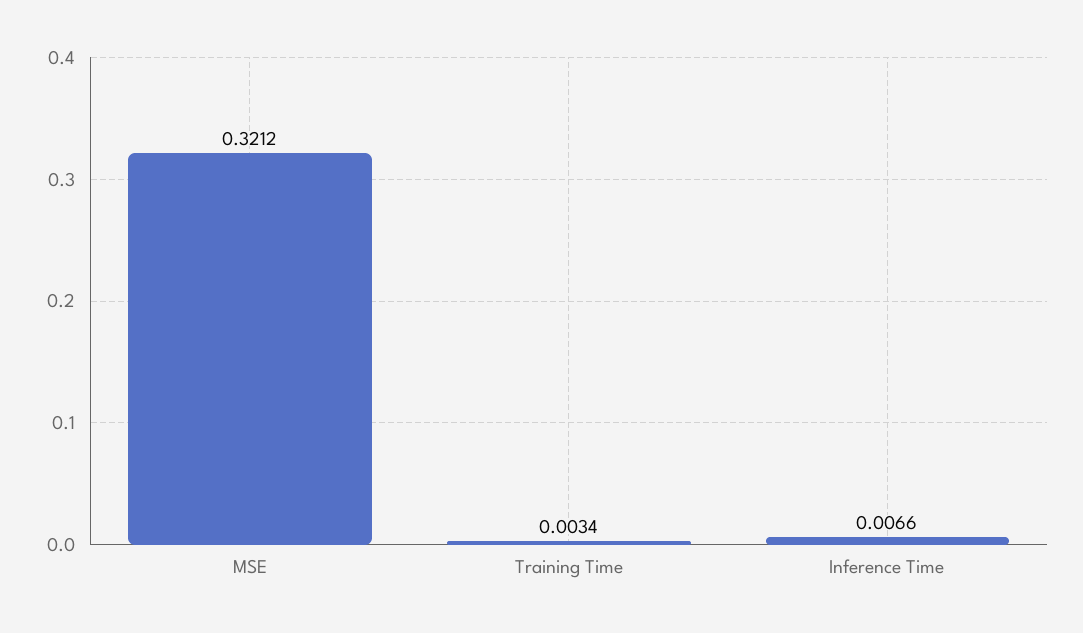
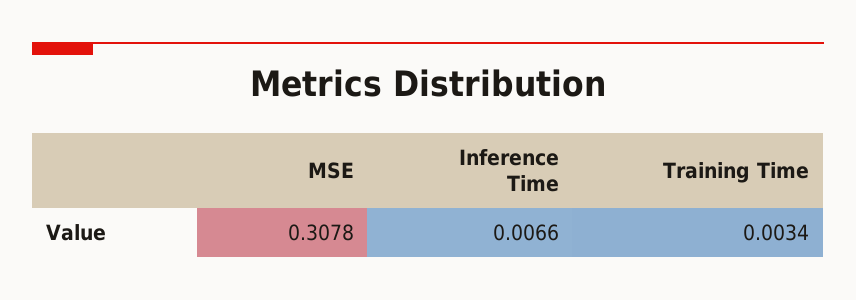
  {
-   "MSE": 0.3212,
+   "MSE": 0.3078,
    "Training Time": 0.0034,
    "Inference Time": 0.0066
  }

